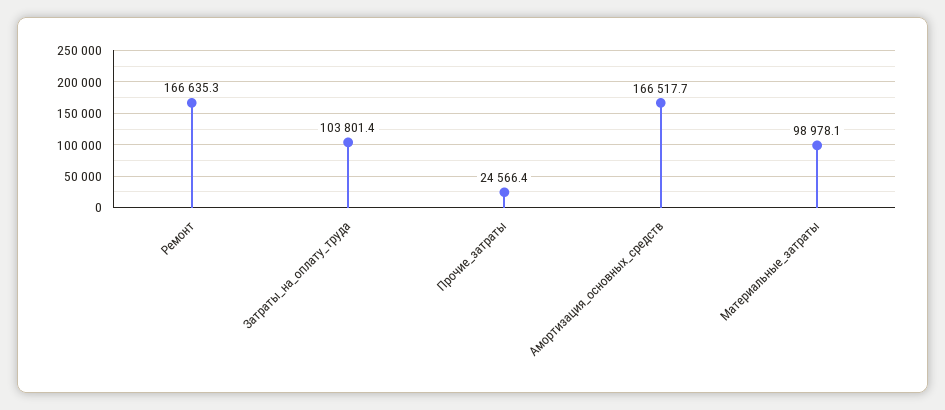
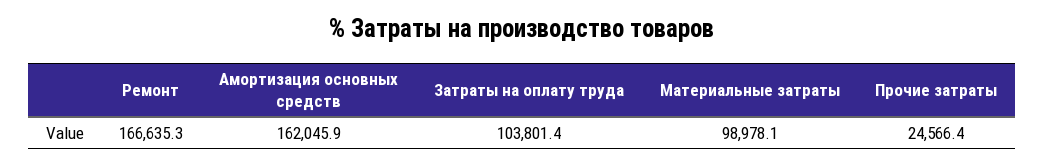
  {
    "Ремонт": 166635.3,
    "Затраты_на_оплату_труда": 103801.4,
    "Прочие_затраты": 24566.4,
-   "Амортизация_основных_средств": 166517.7,
+   "Амортизация_основных_средств": 162045.9,
    "Материальные_затраты": 98978.1
  }

